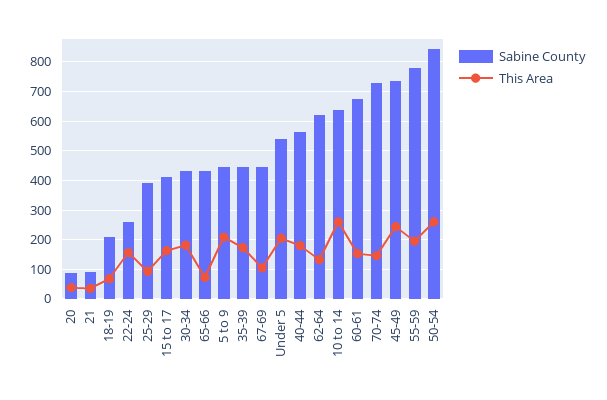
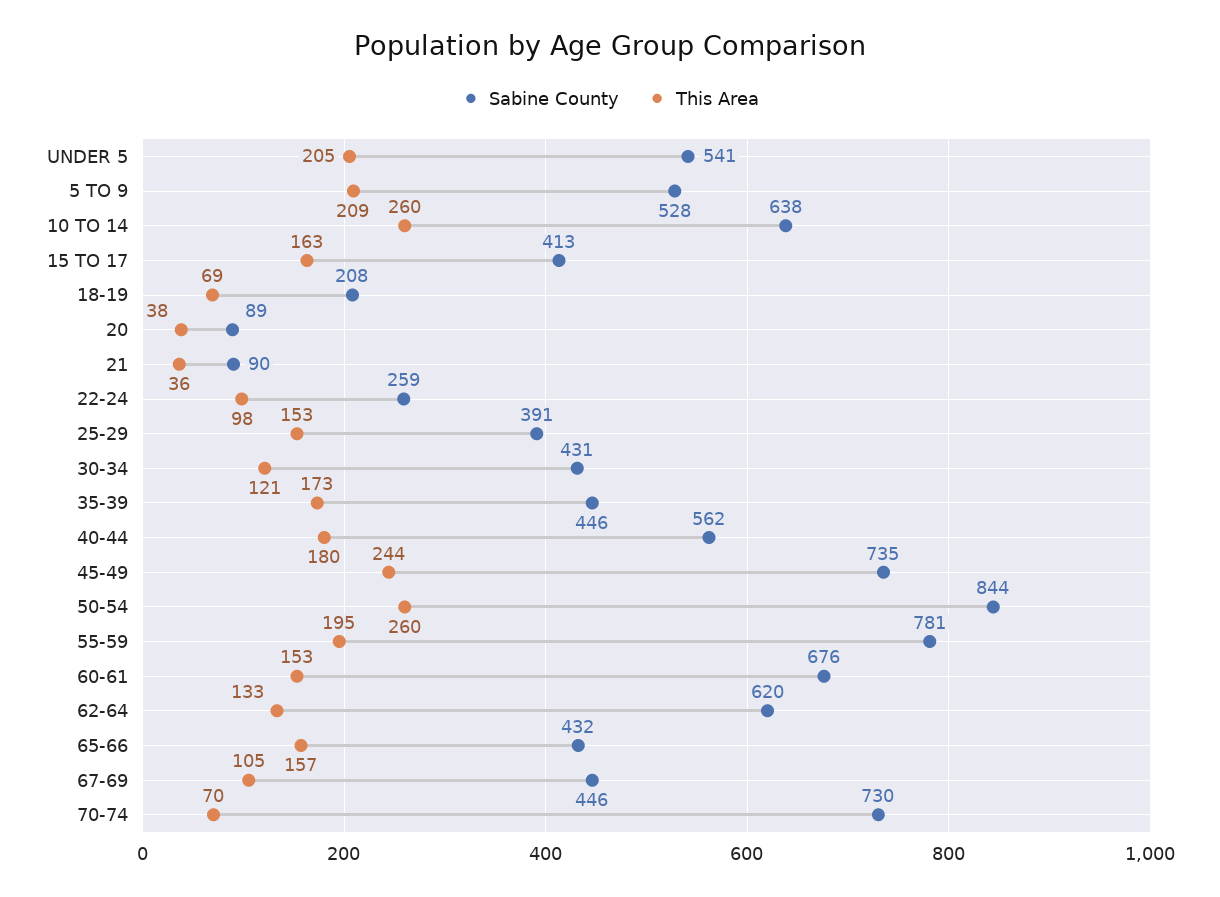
  {
    "Sabine County": {
      "20": 89,
      "21": 90,
      "18-19": 208,
      "22-24": 259,
      "25-29": 391,
      "15 to 17": 413,
      "30-34": 431,
      "65-66": 432,
-     "5 to 9": 450,
+     "5 to 9": 528,
      "35-39": 446,
      "67-69": 446,
      "Under 5": 541,
      "40-44": 562,
      "62-64": 620,
      "10 to 14": 638,
      "60-61": 676,
      "70-74": 730,
      "45-49": 735,
      "55-59": 781,
      "50-54": 844
    },
    "This Area": {
      "20": 38,
      "21": 36,
      "18-19": 69,
-     "22-24": 150,
+     "22-24": 98,
-     "25-29": 100,
+     "25-29": 153,
      "15 to 17": 163,
-     "30-34": 175,
+     "30-34": 121,
-     "65-66": 75,
+     "65-66": 157,
      "5 to 9": 209,
      "35-39": 173,
      "67-69": 105,
      "Under 5": 205,
      "40-44": 180,
      "62-64": 133,
      "10 to 14": 260,
      "60-61": 153,
-     "70-74": 150,
+     "70-74": 70,
      "45-49": 244,
      "55-59": 195,
      "50-54": 260
    }
  }

